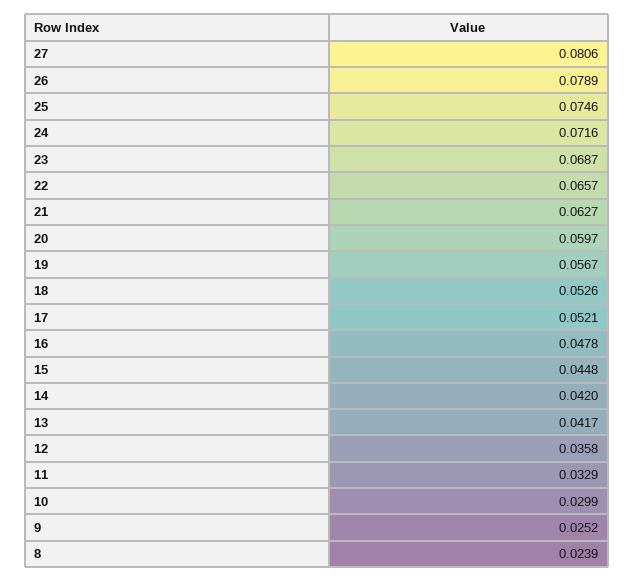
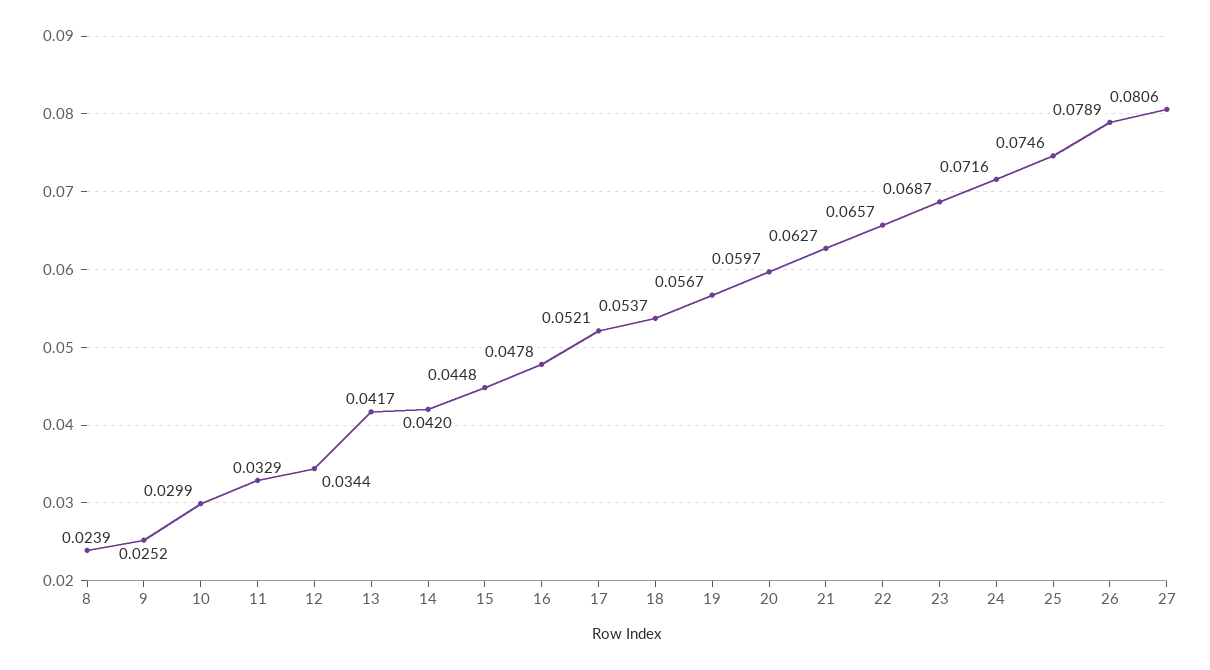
  {
    "27": 0.0806,
    "26": 0.0789,
    "25": 0.0746,
    "24": 0.0716,
    "23": 0.0687,
    "22": 0.0657,
    "21": 0.0627,
    "20": 0.0597,
    "19": 0.0567,
-   "18": 0.0526,
+   "18": 0.0537,
    "17": 0.0521,
    "16": 0.0478,
    "15": 0.0448,
    "14": 0.042,
    "13": 0.0417,
-   "12": 0.0358,
+   "12": 0.0344,
    "11": 0.0329,
    "10": 0.0299,
    "9": 0.0252,
    "8": 0.0239
  }

